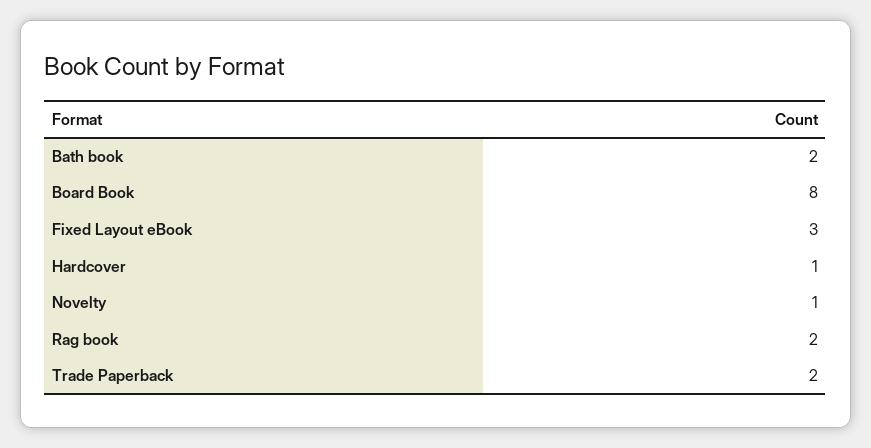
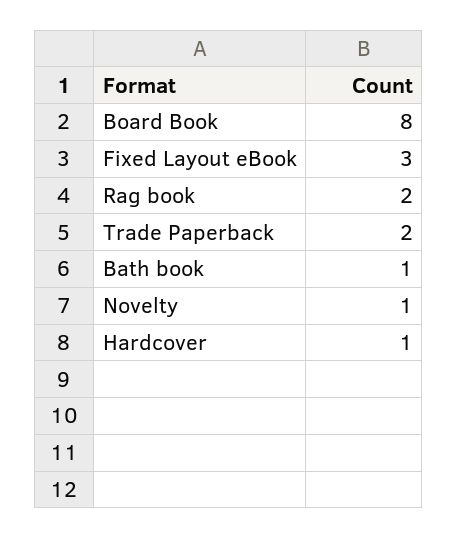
  {
-   "Bath book": 2,
+   "Bath book": 1,
    "Board Book": 8,
    "Fixed Layout eBook": 3,
    "Hardcover": 1,
    "Novelty": 1,
    "Rag book": 2,
    "Trade Paperback": 2
  }

